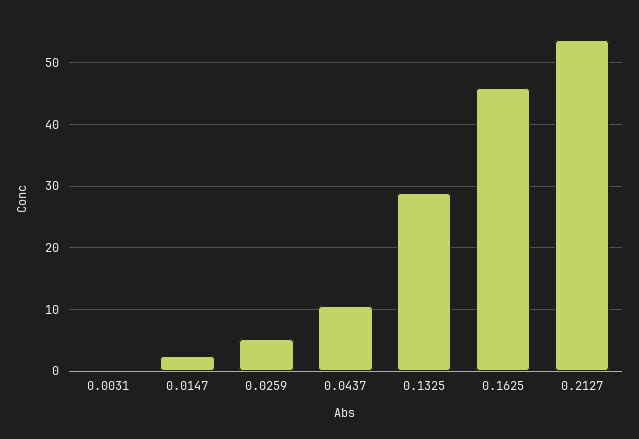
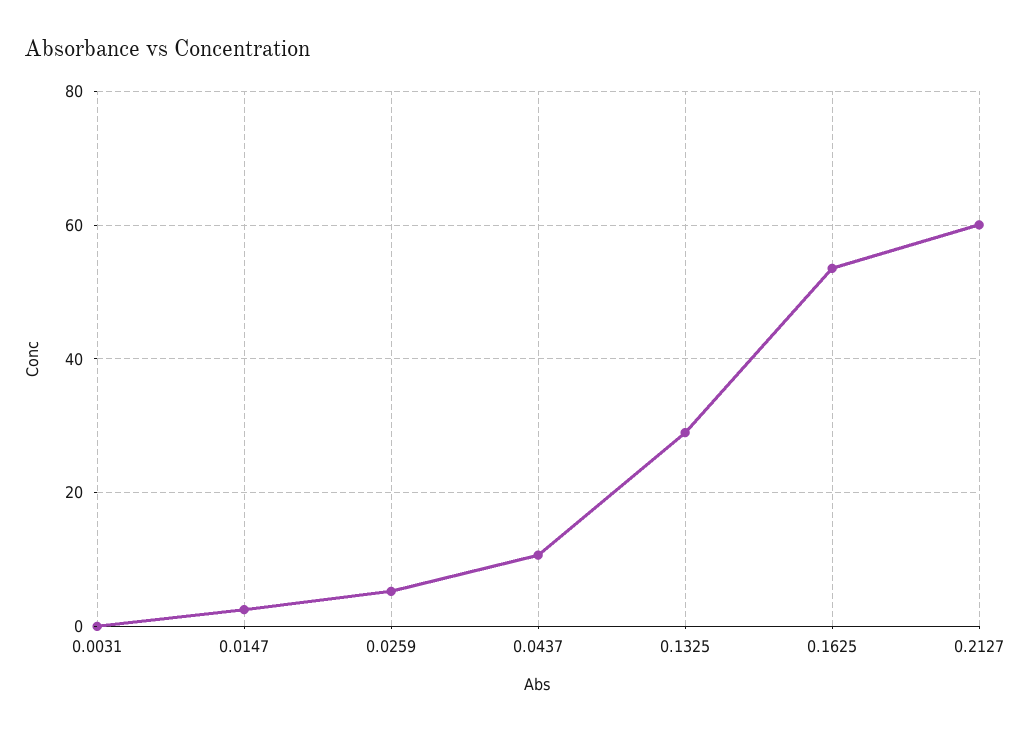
  {
    "0.0031": 0,
    "0.0147": 3,
    "0.0259": 5,
    "0.0437": 11,
    "0.1325": 29,
-   "0.1625": 46,
+   "0.1625": 54,
-   "0.2127": 54
+   "0.2127": 60
  }

